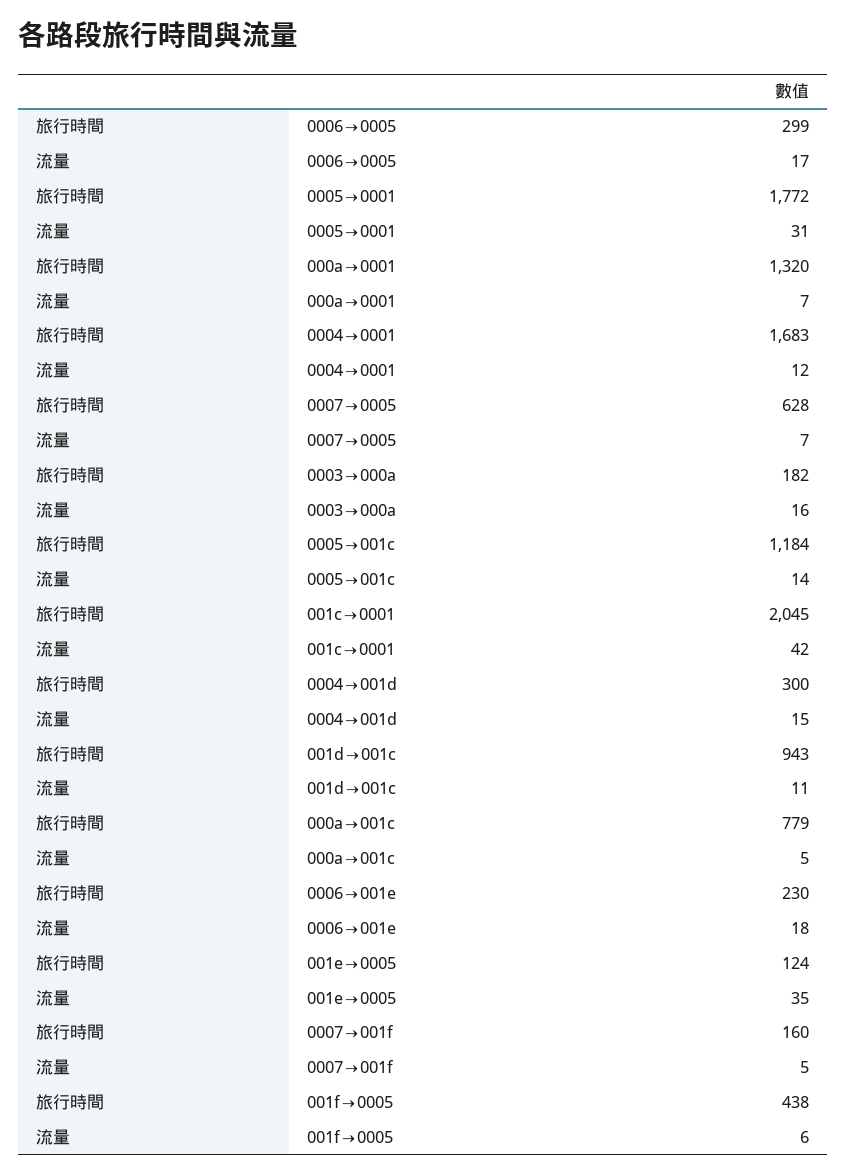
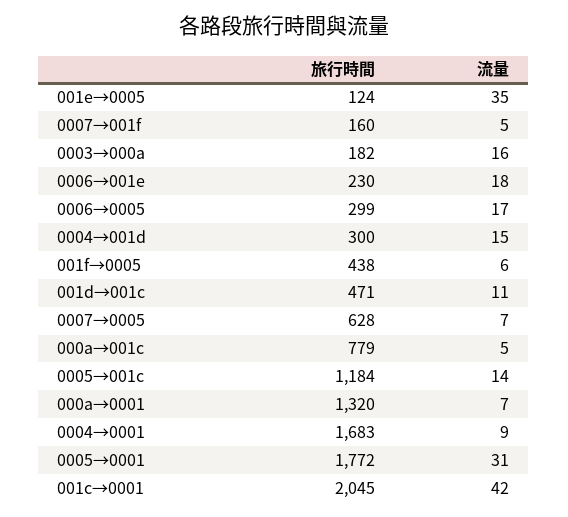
  {
    "旅行時間": {
      "0006→0005": 299,
      "0005→0001": 1772,
      "000a→0001": 1320,
      "0004→0001": 1683,
      "0007→0005": 628,
      "0003→000a": 182,
      "0005→001c": 1184,
      "001c→0001": 2045,
      "0004→001d": 300,
-     "001d→001c": 943,
+     "001d→001c": 471,
      "000a→001c": 779,
      "0006→001e": 230,
      "001e→0005": 124,
      "0007→001f": 160,
      "001f→0005": 438
    },
    "流量": {
      "0006→0005": 17,
      "0005→0001": 31,
      "000a→0001": 7,
-     "0004→0001": 12,
+     "0004→0001": 9,
      "0007→0005": 7,
      "0003→000a": 16,
      "0005→001c": 14,
      "001c→0001": 42,
      "0004→001d": 15,
      "001d→001c": 11,
      "000a→001c": 5,
      "0006→001e": 18,
      "001e→0005": 35,
      "0007→001f": 5,
      "001f→0005": 6
    }
  }

